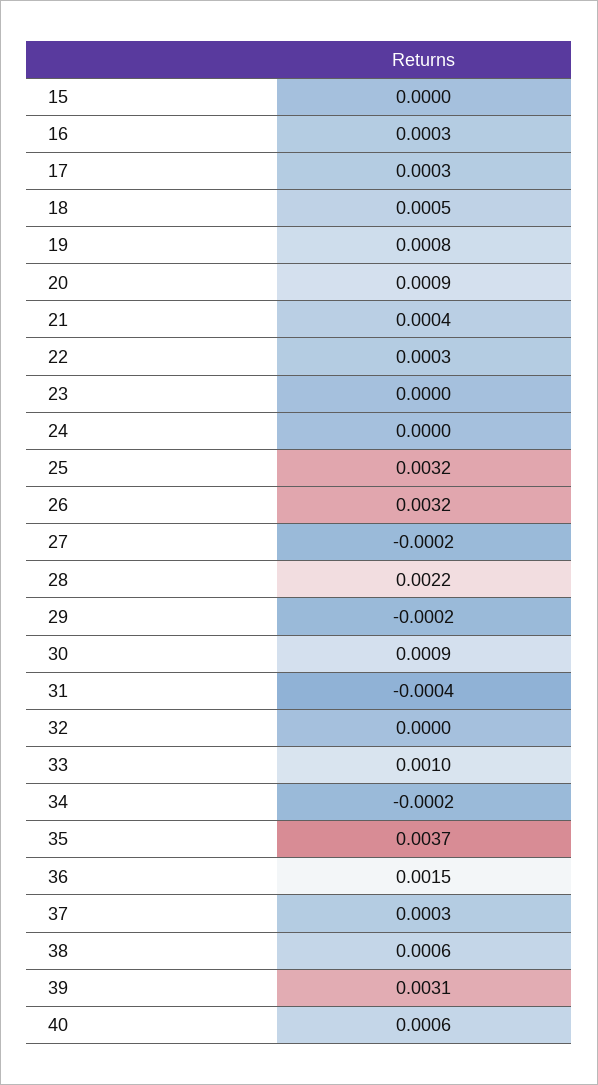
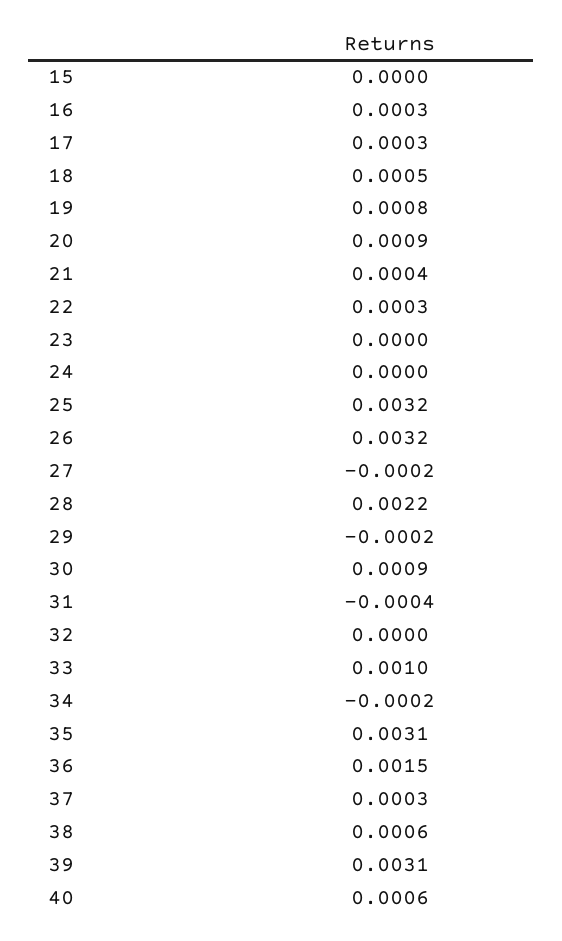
  {
    "15": 0,
    "16": 0.0003,
    "17": 0.0003,
    "18": 0.0005,
    "19": 0.0008,
    "20": 0.0009,
    "21": 0.0004,
    "22": 0.0003,
    "23": 0,
    "24": 0,
    "25": 0.0032,
    "26": 0.0032,
    "27": -0.0002,
    "28": 0.0022,
    "29": -0.0002,
    "30": 0.0009,
    "31": -0.0004,
    "32": 0,
    "33": 0.001,
    "34": -0.0002,
-   "35": 0.0037,
+   "35": 0.0031,
    "36": 0.0015,
    "37": 0.0003,
    "38": 0.0006,
    "39": 0.0031,
    "40": 0.0006
  }

